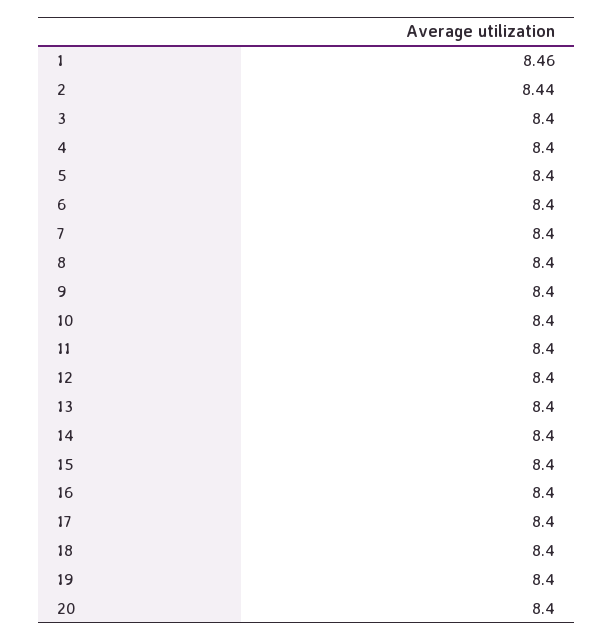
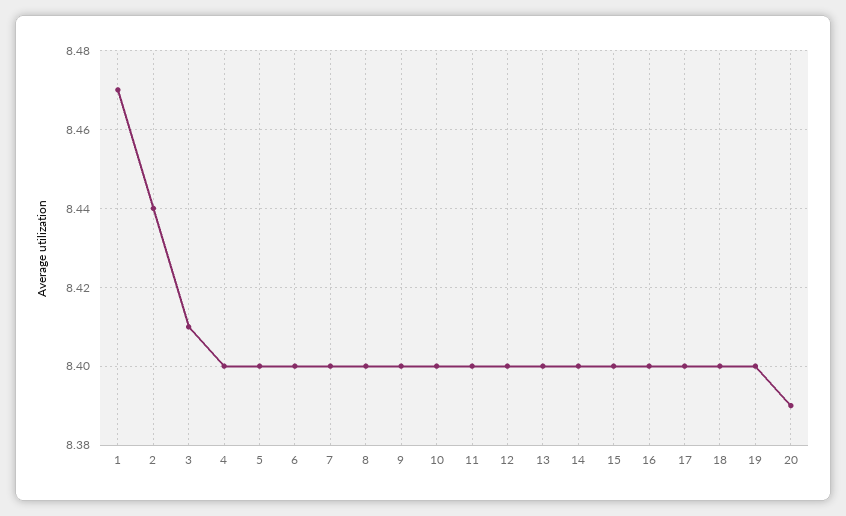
  {
-   "1": 8.46,
+   "1": 8.47,
    "2": 8.44,
-   "3": 8.4,
+   "3": 8.41,
    "4": 8.4,
    "5": 8.4,
    "6": 8.4,
    "7": 8.4,
    "8": 8.4,
    "9": 8.4,
    "10": 8.4,
    "11": 8.4,
    "12": 8.4,
    "13": 8.4,
    "14": 8.4,
    "15": 8.4,
    "16": 8.4,
    "17": 8.4,
    "18": 8.4,
    "19": 8.4,
-   "20": 8.4
+   "20": 8.39
  }

